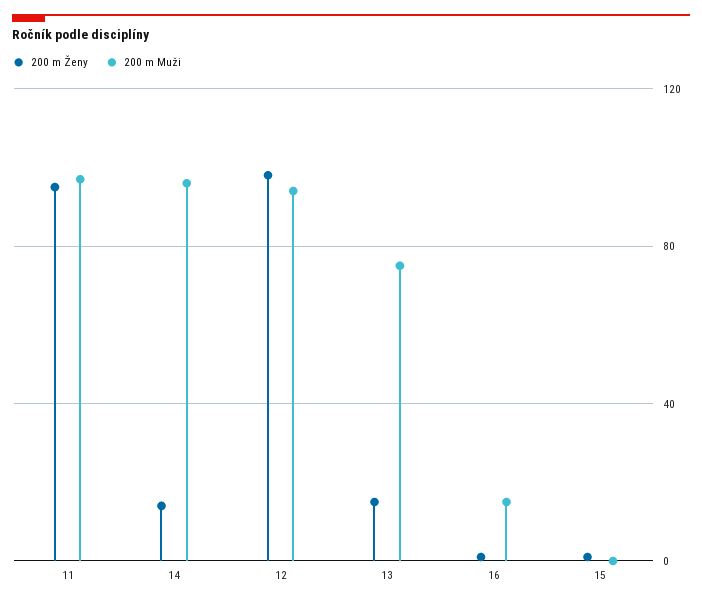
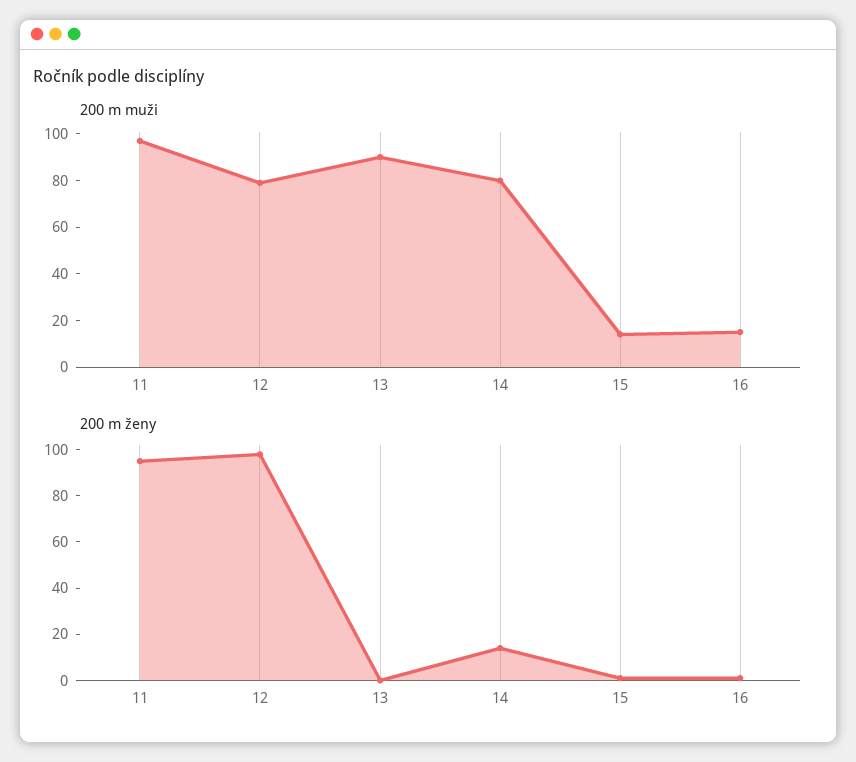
  {
    "200 m Ženy": {
      "11": 95,
      "14": 15,
      "12": 100,
-     "13": 15,
+     "13": 0,
      "16": 0,
      "15": 0
    },
    "200 m Muži": {
      "11": 95,
-     "14": 95,
+     "14": 80,
-     "12": 95,
+     "12": 80,
-     "13": 75,
+     "13": 90,
      "16": 15,
-     "15": 0
+     "15": 15
    }
  }

